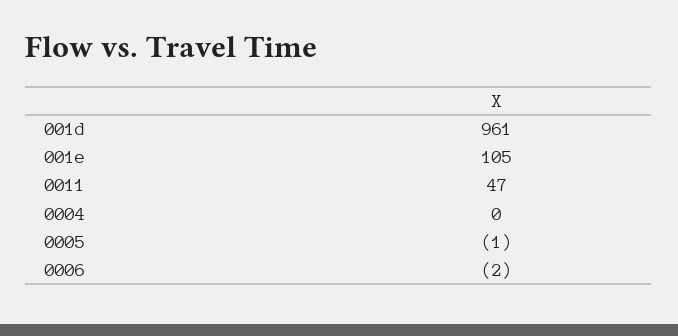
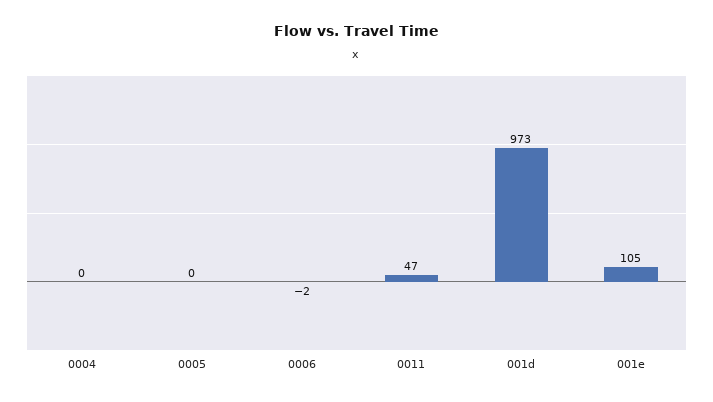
  {
-   "001d": 961,
+   "001d": 973,
    "001e": 105,
    "0011": 47,
    "0004": 0,
-   "0005": -1,
+   "0005": 0,
    "0006": -2
  }

